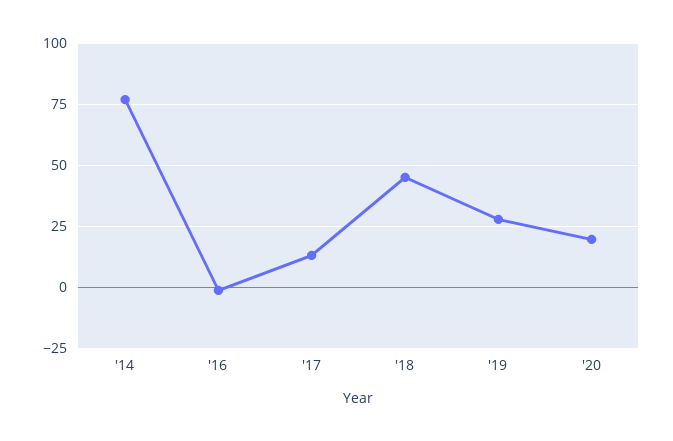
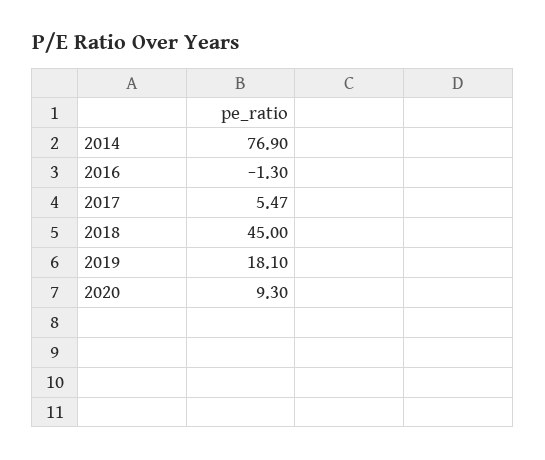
  {
    "'14": 76.9,
    "'16": -1.3,
-   "'17": 12.5,
+   "'17": 5.47,
    "'18": 45,
-   "'19": 27.5,
+   "'19": 18.1,
-   "'20": 20
+   "'20": 9.3
  }

